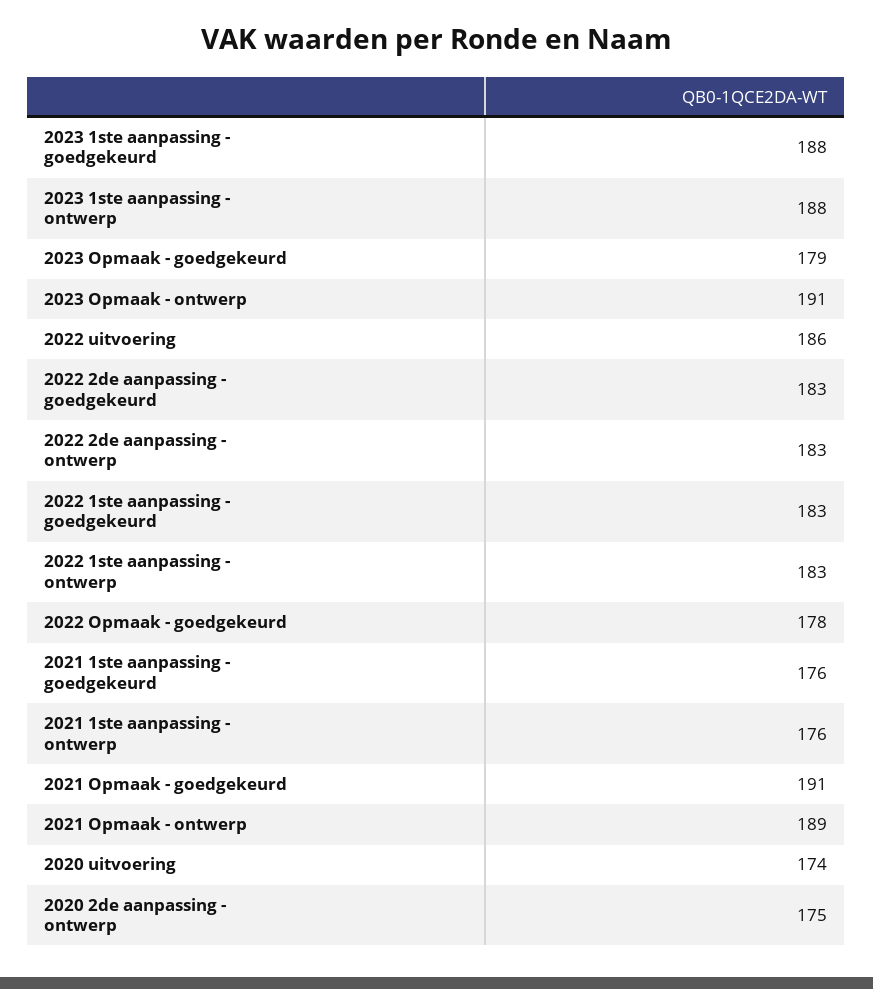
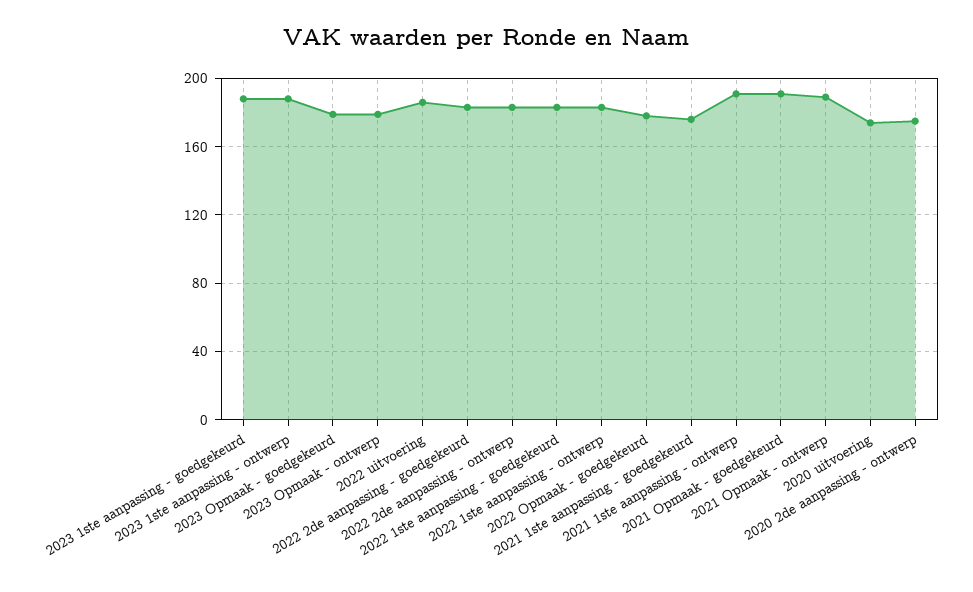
  {
    "2023 1ste aanpassing - goedgekeurd": 188,
    "2023 1ste aanpassing - ontwerp": 188,
    "2023 Opmaak - goedgekeurd": 179,
-   "2023 Opmaak - ontwerp": 191,
+   "2023 Opmaak - ontwerp": 180,
    "2022 uitvoering": 186,
    "2022 2de aanpassing - goedgekeurd": 183,
    "2022 2de aanpassing - ontwerp": 183,
    "2022 1ste aanpassing - goedgekeurd": 183,
    "2022 1ste aanpassing - ontwerp": 183,
    "2022 Opmaak - goedgekeurd": 178,
    "2021 1ste aanpassing - goedgekeurd": 176,
-   "2021 1ste aanpassing - ontwerp": 176,
+   "2021 1ste aanpassing - ontwerp": 190,
    "2021 Opmaak - goedgekeurd": 191,
    "2021 Opmaak - ontwerp": 189,
    "2020 uitvoering": 174,
    "2020 2de aanpassing - ontwerp": 175
  }

